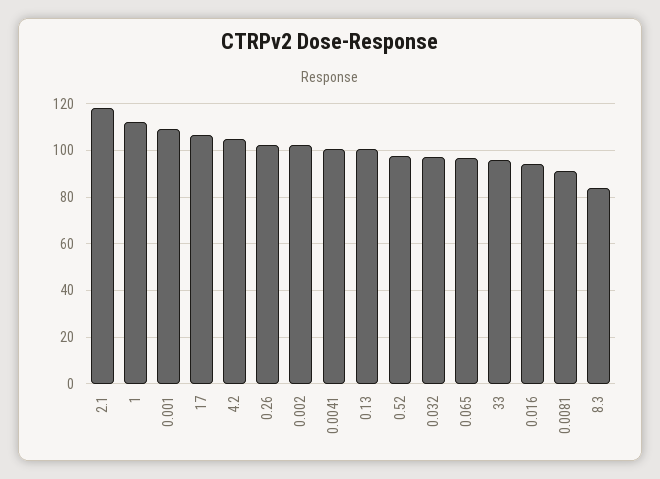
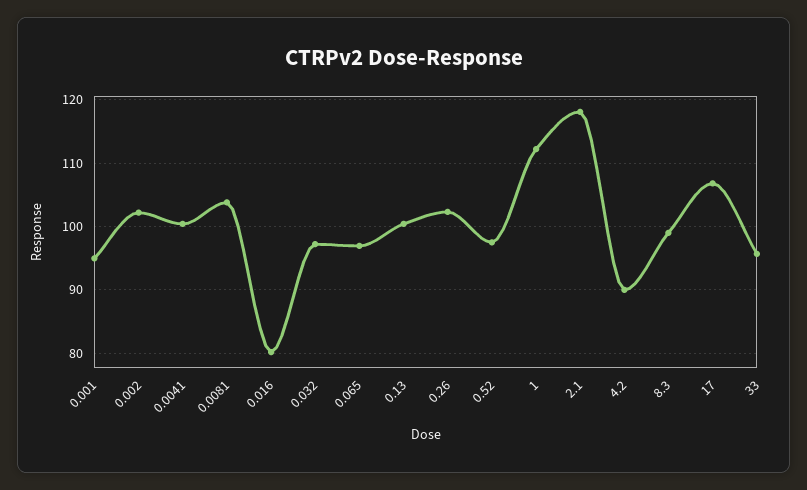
  {
    "2.1": 118,
    "1": 112,
-   "0.001": 110,
+   "0.001": 95,
    "17": 107,
-   "4.2": 105,
+   "4.2": 90,
    "0.26": 102,
    "0.002": 102,
    "0.0041": 100,
    "0.13": 100,
    "0.52": 98,
    "0.032": 97,
    "0.065": 97,
    "33": 96,
-   "0.016": 95,
+   "0.016": 80,
-   "0.0081": 90,
+   "0.0081": 104,
-   "8.3": 85
+   "8.3": 99
  }

